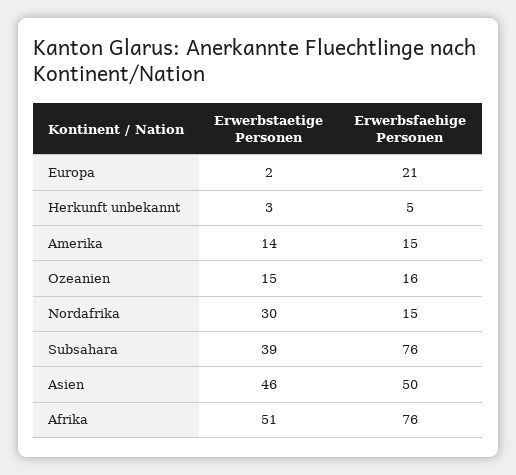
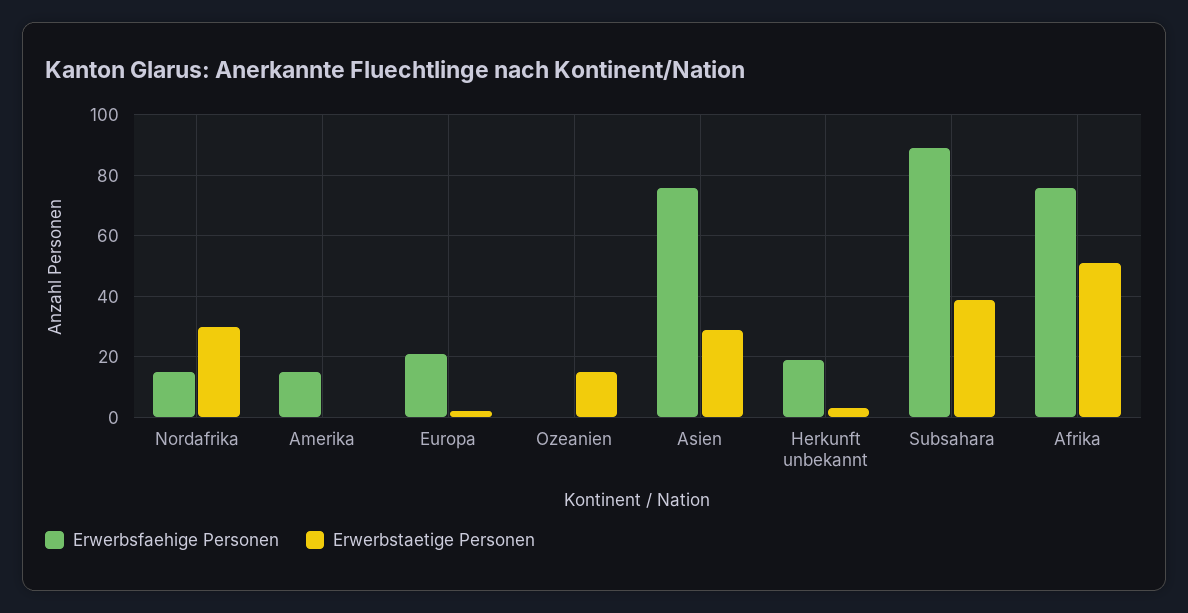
  {
    "Erwerbstaetige Personen": {
      "Europa": 2,
      "Herkunft unbekannt": 3,
-     "Amerika": 14,
+     "Amerika": 0,
      "Ozeanien": 15,
      "Nordafrika": 30,
      "Subsahara": 39,
-     "Asien": 46,
+     "Asien": 30,
      "Afrika": 51
    },
    "Erwerbsfaehige Personen": {
      "Europa": 21,
-     "Herkunft unbekannt": 5,
+     "Herkunft unbekannt": 20,
      "Amerika": 15,
-     "Ozeanien": 16,
+     "Ozeanien": 0,
      "Nordafrika": 15,
-     "Subsahara": 76,
+     "Subsahara": 90,
-     "Asien": 50,
+     "Asien": 75,
      "Afrika": 76
    }
  }

